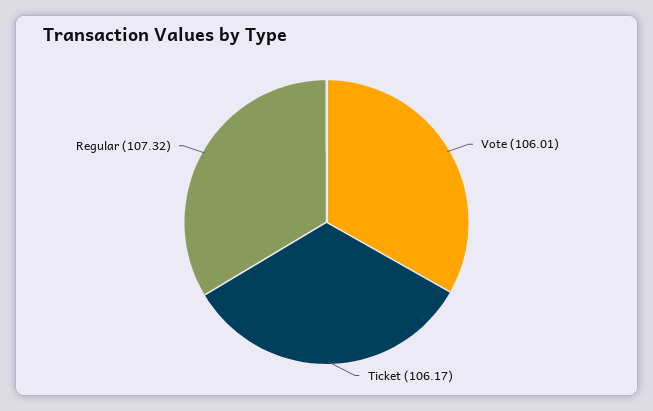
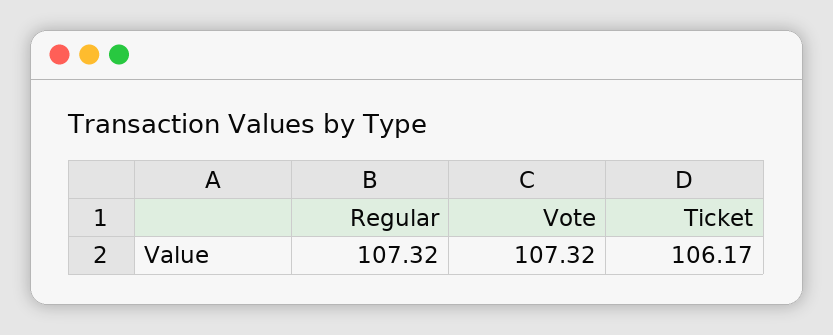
  {
-   "Vote": 106.01,
+   "Vote": 107.32,
    "Ticket": 106.17,
    "Regular": 107.32
  }

